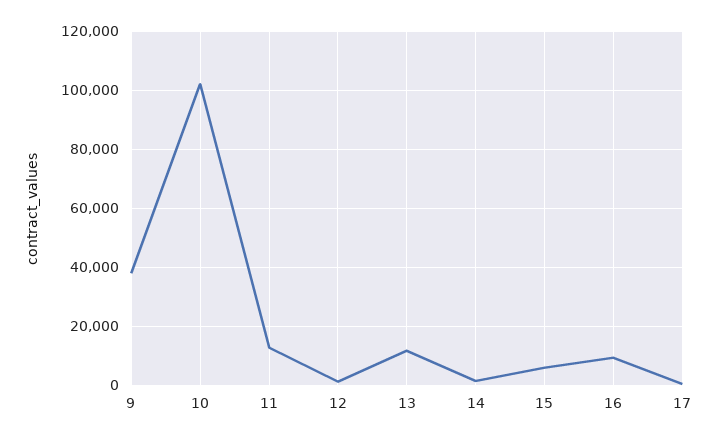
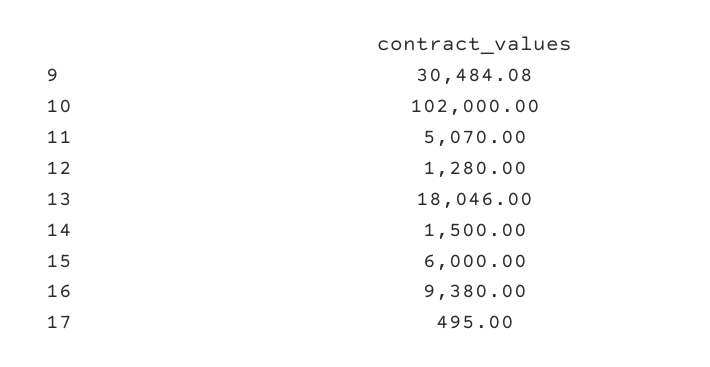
  {
-   "9": 37500,
+   "9": 30484.08,
    "10": 102000,
-   "11": 12500,
+   "11": 5070,
    "12": 1280,
-   "13": 12500,
+   "13": 18046,
    "14": 1500,
    "15": 6000,
    "16": 9380,
    "17": 495
  }

